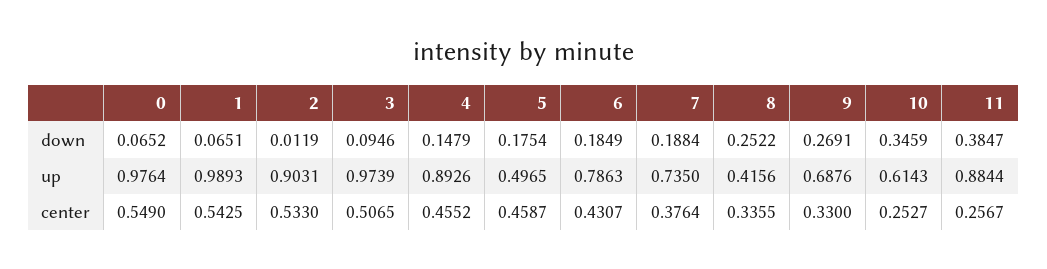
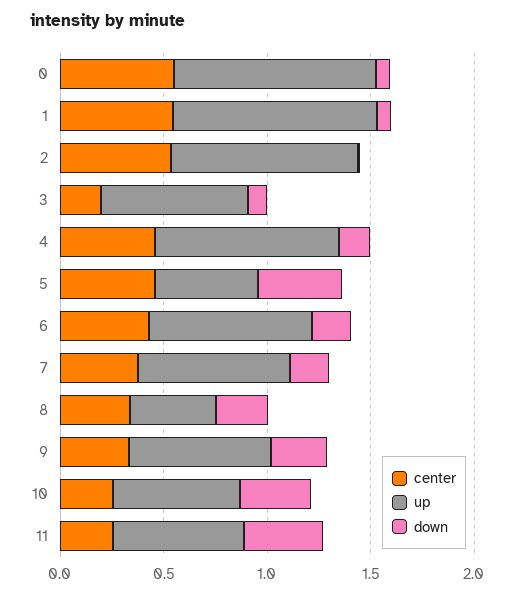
  {
    "down": {
      "0": 0.0652,
      "1": 0.0651,
      "2": 0.0119,
      "3": 0.0946,
      "4": 0.1479,
-     "5": 0.1754,
+     "5": 0.4,
      "6": 0.1849,
      "7": 0.1884,
      "8": 0.2522,
      "9": 0.2691,
      "10": 0.3459,
      "11": 0.3847
    },
    "up": {
      "0": 0.9764,
      "1": 0.9893,
      "2": 0.9031,
-     "3": 0.9739,
+     "3": 0.7,
      "4": 0.8926,
      "5": 0.4965,
      "6": 0.7863,
      "7": 0.735,
      "8": 0.4156,
      "9": 0.6876,
      "10": 0.6143,
-     "11": 0.8844
+     "11": 0.6
    },
    "center": {
      "0": 0.549,
      "1": 0.5425,
      "2": 0.533,
-     "3": 0.5065,
+     "3": 0.2,
      "4": 0.4552,
      "5": 0.4587,
      "6": 0.4307,
      "7": 0.3764,
      "8": 0.3355,
      "9": 0.33,
      "10": 0.2527,
      "11": 0.2567
    }
  }

